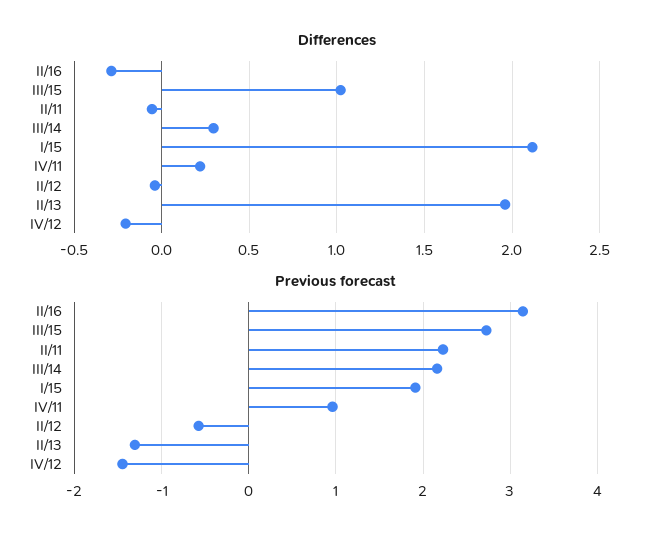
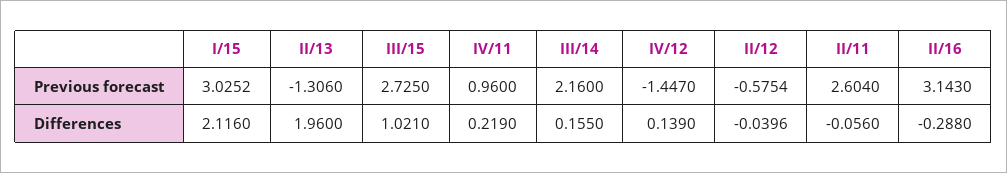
  {
    "Differences": {
      "II/16": -0.288,
      "III/15": 1.021,
      "II/11": -0.056,
-     "III/14": 0.3,
+     "III/14": 0.155,
      "I/15": 2.116,
      "IV/11": 0.219,
      "II/12": -0.0396,
      "II/13": 1.96,
-     "IV/12": -0.2
+     "IV/12": 0.139
    },
    "Previous forecast": {
      "II/16": 3.143,
      "III/15": 2.725,
-     "II/11": 2.2,
+     "II/11": 2.604,
      "III/14": 2.16,
-     "I/15": 1.9,
+     "I/15": 3.0252,
      "IV/11": 0.96,
      "II/12": -0.5754,
      "II/13": -1.306,
      "IV/12": -1.447
    }
  }

